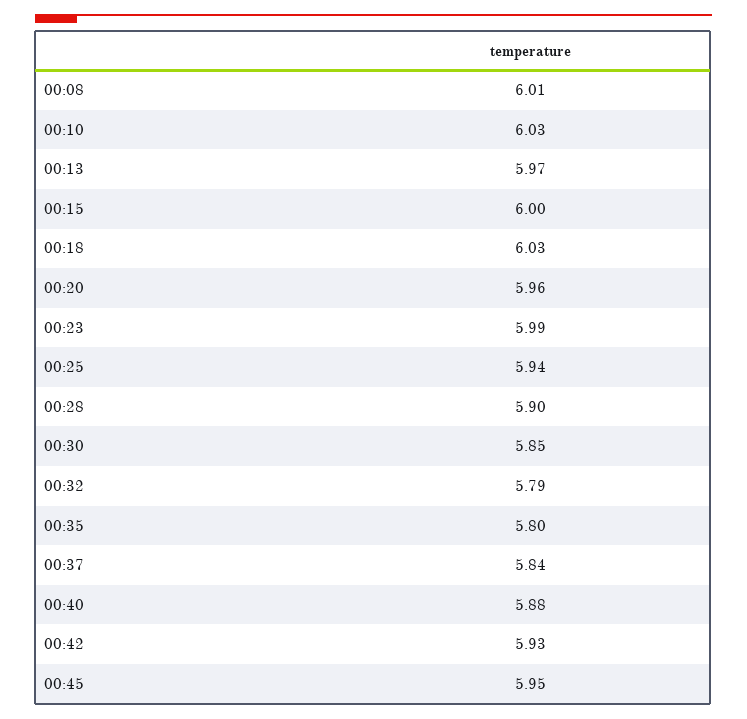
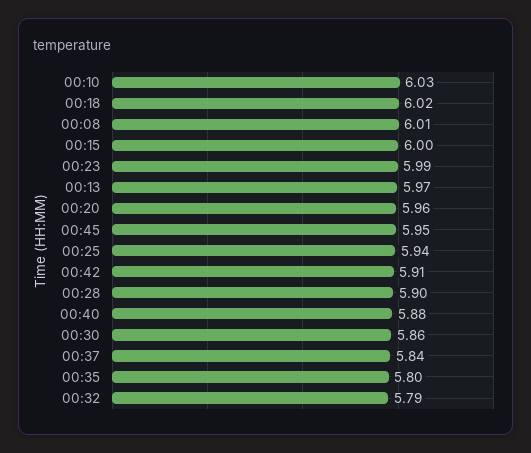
  {
    "00:08": 6.01,
    "00:10": 6.03,
    "00:13": 5.97,
    "00:15": 6,
-   "00:18": 6.03,
+   "00:18": 6.02,
    "00:20": 5.96,
    "00:23": 5.99,
    "00:25": 5.94,
    "00:28": 5.9,
-   "00:30": 5.85,
+   "00:30": 5.86,
    "00:32": 5.79,
    "00:35": 5.8,
    "00:37": 5.84,
    "00:40": 5.88,
-   "00:42": 5.93,
+   "00:42": 5.91,
    "00:45": 5.95
  }

